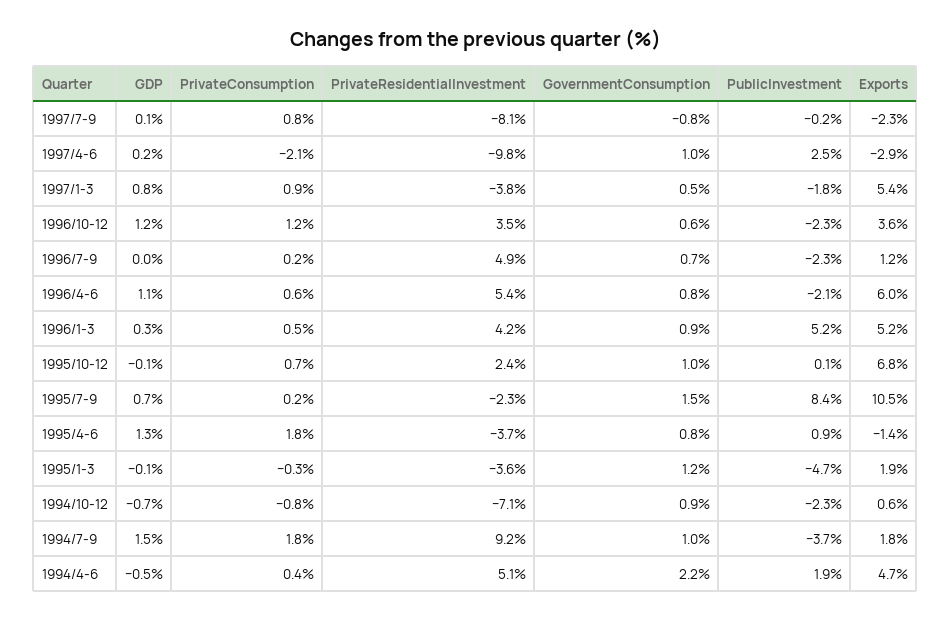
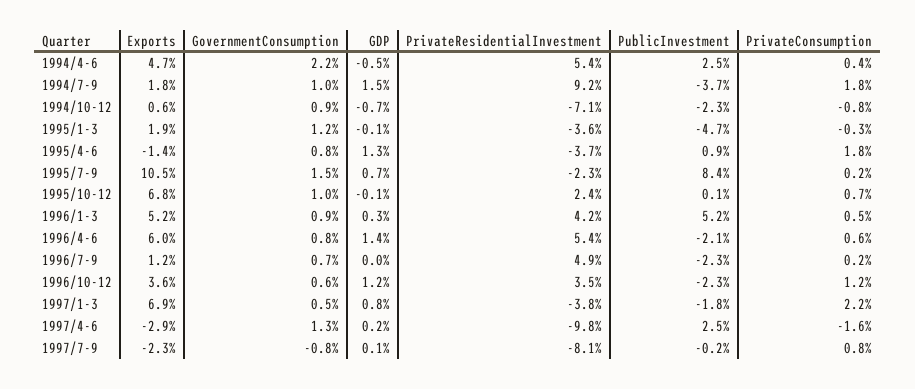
  {
    "GDP": {
      "1997/7-9": 0.1,
      "1997/4-6": 0.2,
      "1997/1-3": 0.8,
      "1996/10-12": 1.2,
      "1996/7-9": 0,
-     "1996/4-6": 1.1,
+     "1996/4-6": 1.4,
      "1996/1-3": 0.3,
      "1995/10-12": -0.1,
      "1995/7-9": 0.7,
      "1995/4-6": 1.3,
      "1995/1-3": -0.1,
      "1994/10-12": -0.7,
      "1994/7-9": 1.5,
      "1994/4-6": -0.5
    },
    "PrivateConsumption": {
      "1997/7-9": 0.8,
-     "1997/4-6": -2.1,
+     "1997/4-6": -1.6,
-     "1997/1-3": 0.9,
+     "1997/1-3": 2.2,
      "1996/10-12": 1.2,
      "1996/7-9": 0.2,
      "1996/4-6": 0.6,
      "1996/1-3": 0.5,
      "1995/10-12": 0.7,
      "1995/7-9": 0.2,
      "1995/4-6": 1.8,
      "1995/1-3": -0.3,
      "1994/10-12": -0.8,
      "1994/7-9": 1.8,
      "1994/4-6": 0.4
    },
    "PrivateResidentialInvestment": {
      "1997/7-9": -8.1,
      "1997/4-6": -9.8,
      "1997/1-3": -3.8,
      "1996/10-12": 3.5,
      "1996/7-9": 4.9,
      "1996/4-6": 5.4,
      "1996/1-3": 4.2,
      "1995/10-12": 2.4,
      "1995/7-9": -2.3,
      "1995/4-6": -3.7,
      "1995/1-3": -3.6,
      "1994/10-12": -7.1,
      "1994/7-9": 9.2,
-     "1994/4-6": 5.1
+     "1994/4-6": 5.4
    },
    "GovernmentConsumption": {
      "1997/7-9": -0.8,
-     "1997/4-6": 1,
+     "1997/4-6": 1.3,
      "1997/1-3": 0.5,
      "1996/10-12": 0.6,
      "1996/7-9": 0.7,
      "1996/4-6": 0.8,
      "1996/1-3": 0.9,
      "1995/10-12": 1,
      "1995/7-9": 1.5,
      "1995/4-6": 0.8,
      "1995/1-3": 1.2,
      "1994/10-12": 0.9,
      "1994/7-9": 1,
      "1994/4-6": 2.2
    },
    "PublicInvestment": {
      "1997/7-9": -0.2,
      "1997/4-6": 2.5,
      "1997/1-3": -1.8,
      "1996/10-12": -2.3,
      "1996/7-9": -2.3,
      "1996/4-6": -2.1,
      "1996/1-3": 5.2,
      "1995/10-12": 0.1,
      "1995/7-9": 8.4,
      "1995/4-6": 0.9,
      "1995/1-3": -4.7,
      "1994/10-12": -2.3,
      "1994/7-9": -3.7,
-     "1994/4-6": 1.9
+     "1994/4-6": 2.5
    },
    "Exports": {
      "1997/7-9": -2.3,
      "1997/4-6": -2.9,
-     "1997/1-3": 5.4,
+     "1997/1-3": 6.9,
      "1996/10-12": 3.6,
      "1996/7-9": 1.2,
      "1996/4-6": 6,
      "1996/1-3": 5.2,
      "1995/10-12": 6.8,
      "1995/7-9": 10.5,
      "1995/4-6": -1.4,
      "1995/1-3": 1.9,
      "1994/10-12": 0.6,
      "1994/7-9": 1.8,
      "1994/4-6": 4.7
    }
  }

